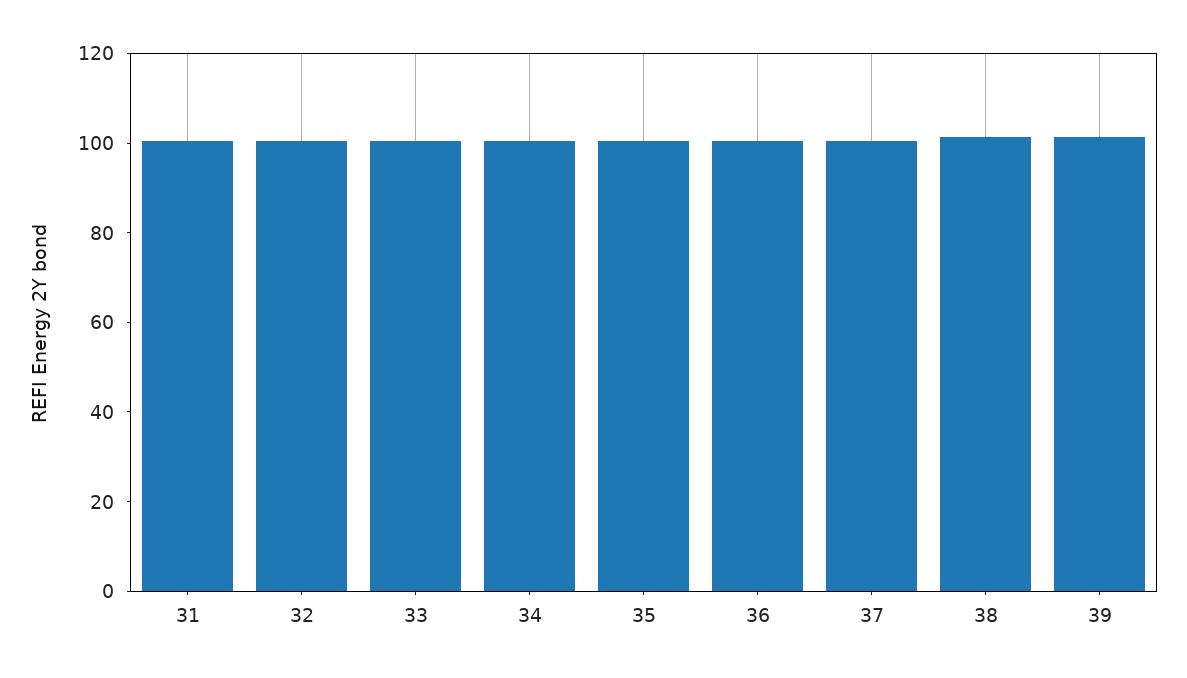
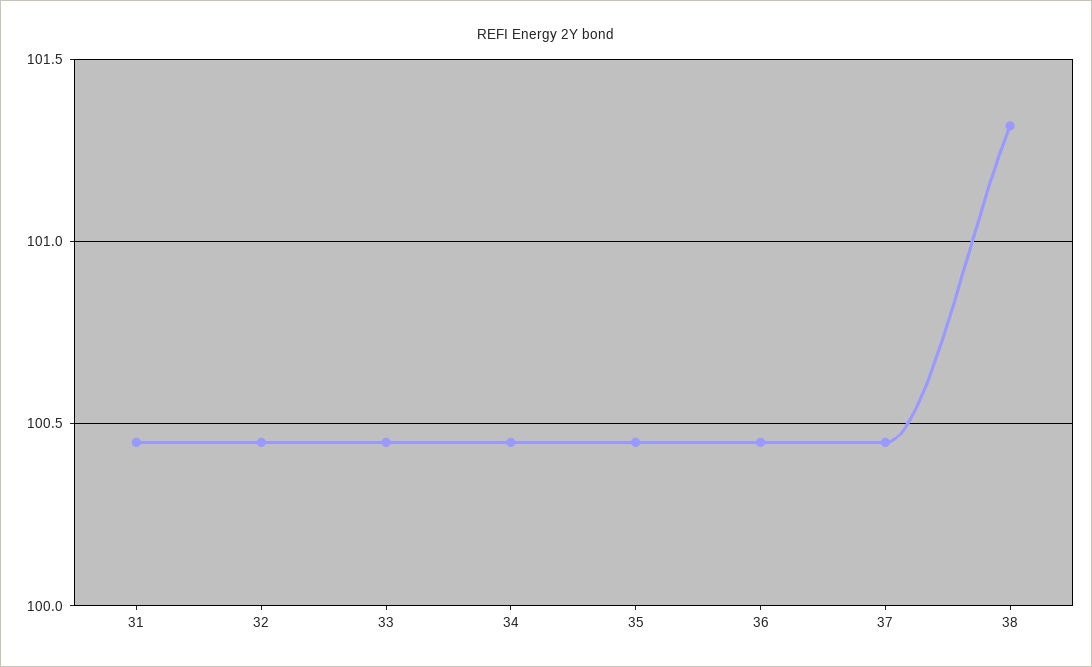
  {
    "31": 100.45,
    "32": 100.45,
    "33": 100.45,
    "34": 100.45,
    "35": 100.45,
    "36": 100.45,
    "37": 100.45,
-   "38": 101.3,
+   "38": 101.3
-   "39": 100
  }

